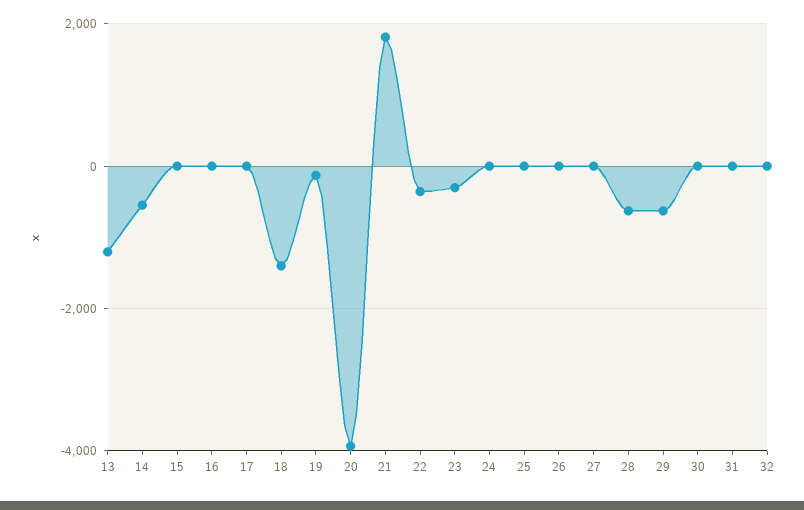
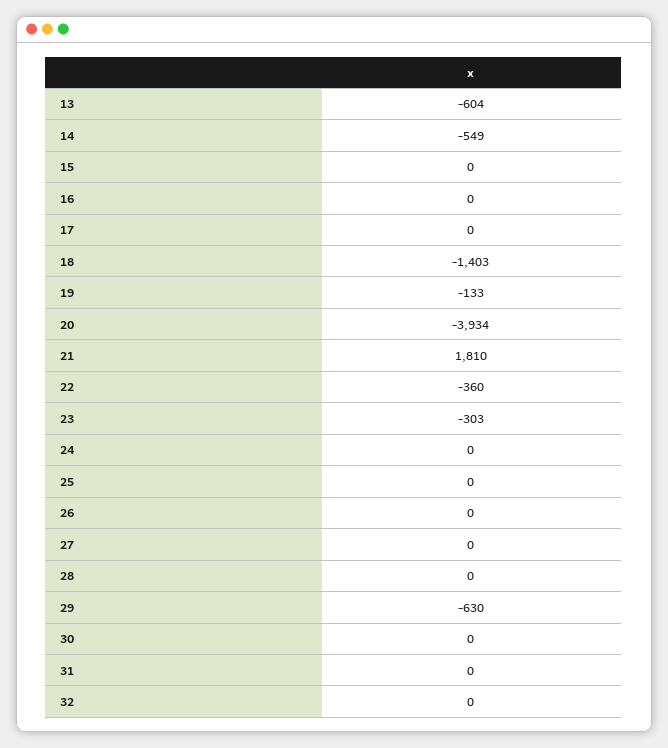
  {
-   "13": -1200,
+   "13": -604,
    "14": -549,
    "15": 0,
    "16": 0,
    "17": 0,
    "18": -1403,
    "19": -133,
    "20": -3934,
    "21": 1810,
    "22": -360,
    "23": -303,
    "24": 0,
    "25": 0,
    "26": 0,
    "27": 0,
-   "28": -600,
+   "28": 0,
    "29": -630,
    "30": 0,
    "31": 0,
    "32": 0
  }

